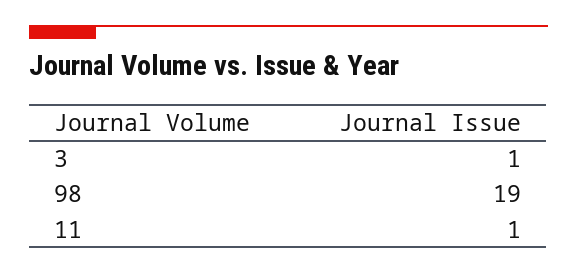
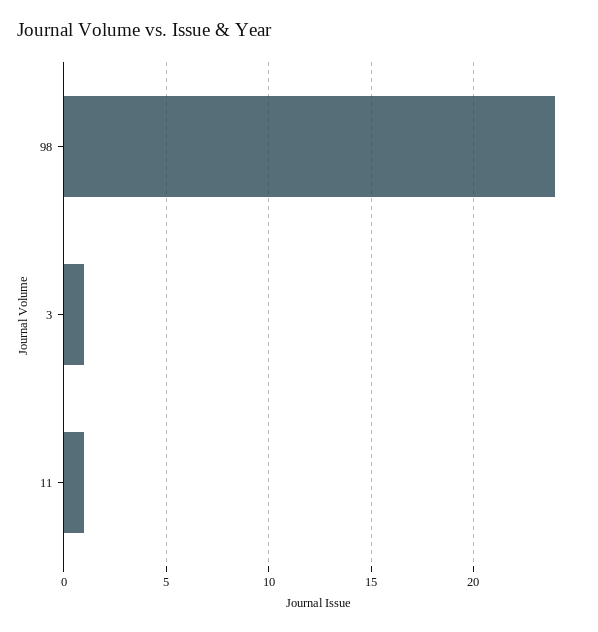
  {
    "3": 1,
-   "98": 19,
+   "98": 24,
    "11": 1
  }

